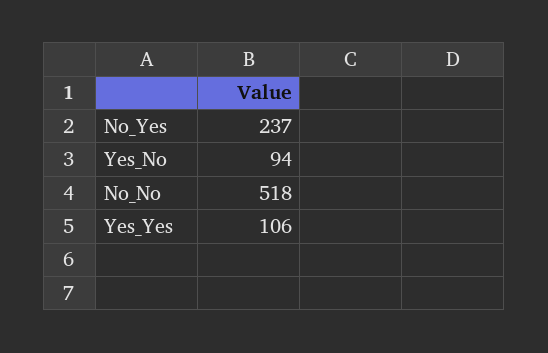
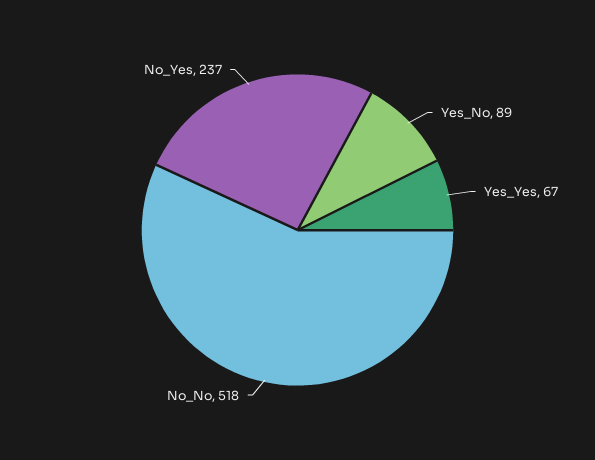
  {
    "No_Yes": 237,
-   "Yes_No": 94,
+   "Yes_No": 89,
    "No_No": 518,
-   "Yes_Yes": 106
+   "Yes_Yes": 67
  }

